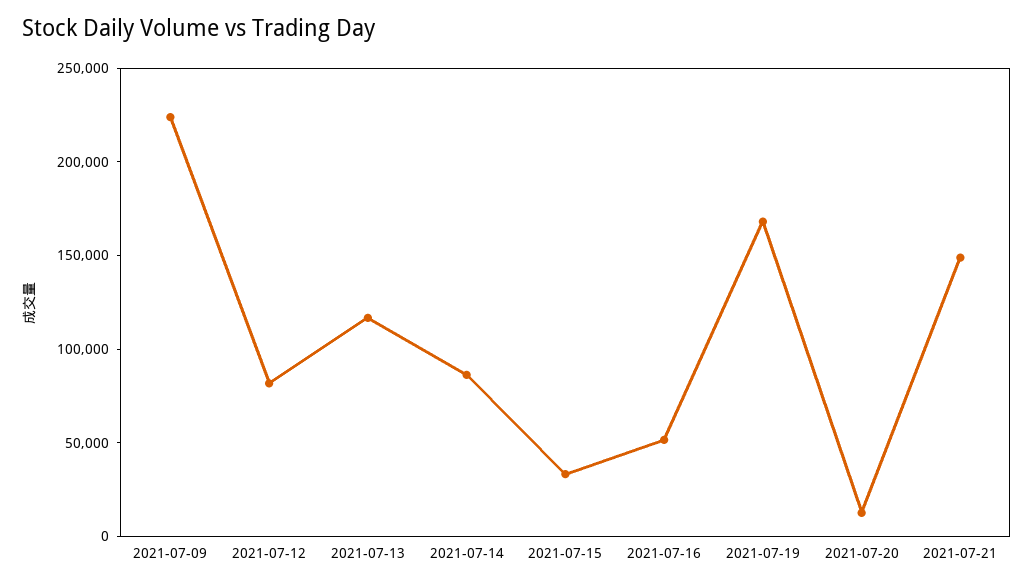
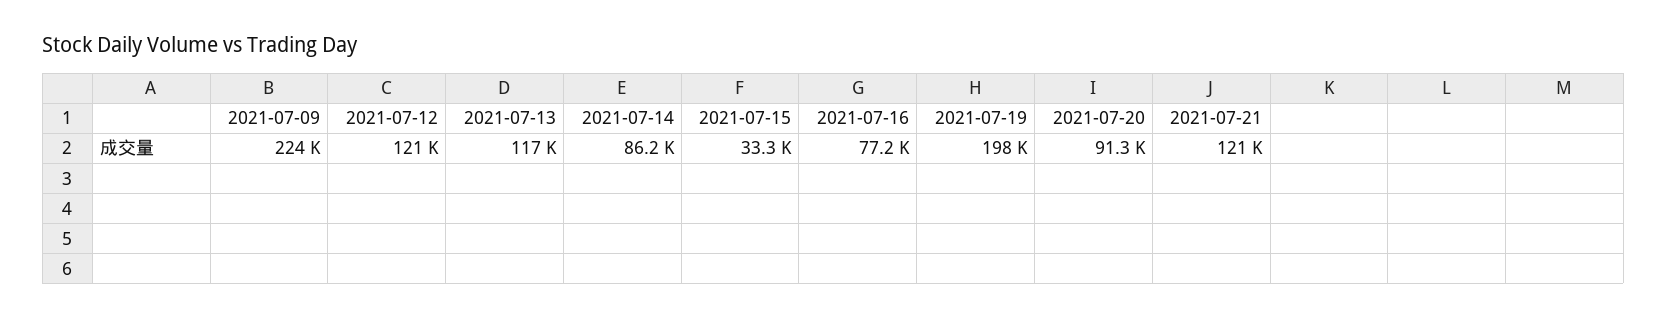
  {
    "2021-07-09": 224000,
-   "2021-07-12": 80000,
+   "2021-07-12": 121000,
    "2021-07-13": 117000,
    "2021-07-14": 86200,
    "2021-07-15": 33300,
-   "2021-07-16": 50000,
+   "2021-07-16": 77200,
-   "2021-07-19": 170000,
+   "2021-07-19": 198000,
-   "2021-07-20": 10000,
+   "2021-07-20": 91300,
-   "2021-07-21": 150000
+   "2021-07-21": 121000
  }

